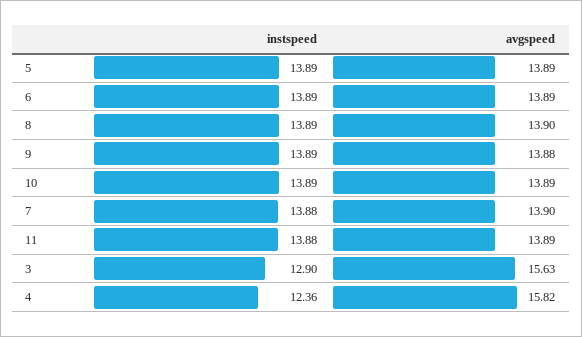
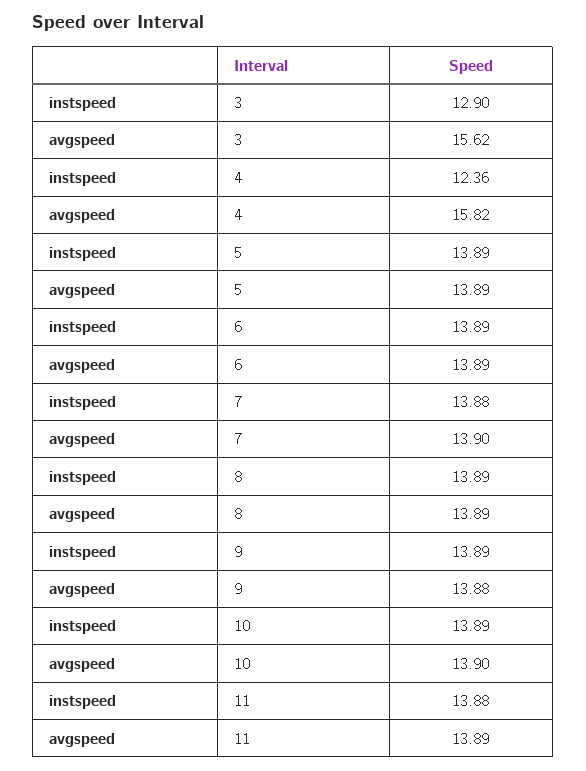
  {
    "instspeed": {
      "5": 13.89,
      "6": 13.89,
      "8": 13.89,
      "9": 13.89,
      "10": 13.89,
      "7": 13.88,
      "11": 13.88,
      "3": 12.9,
      "4": 12.36
    },
    "avgspeed": {
      "5": 13.89,
      "6": 13.89,
-     "8": 13.9,
+     "8": 13.89,
      "9": 13.88,
-     "10": 13.89,
+     "10": 13.9,
      "7": 13.9,
      "11": 13.89,
-     "3": 15.63,
+     "3": 15.62,
      "4": 15.82
    }
  }

